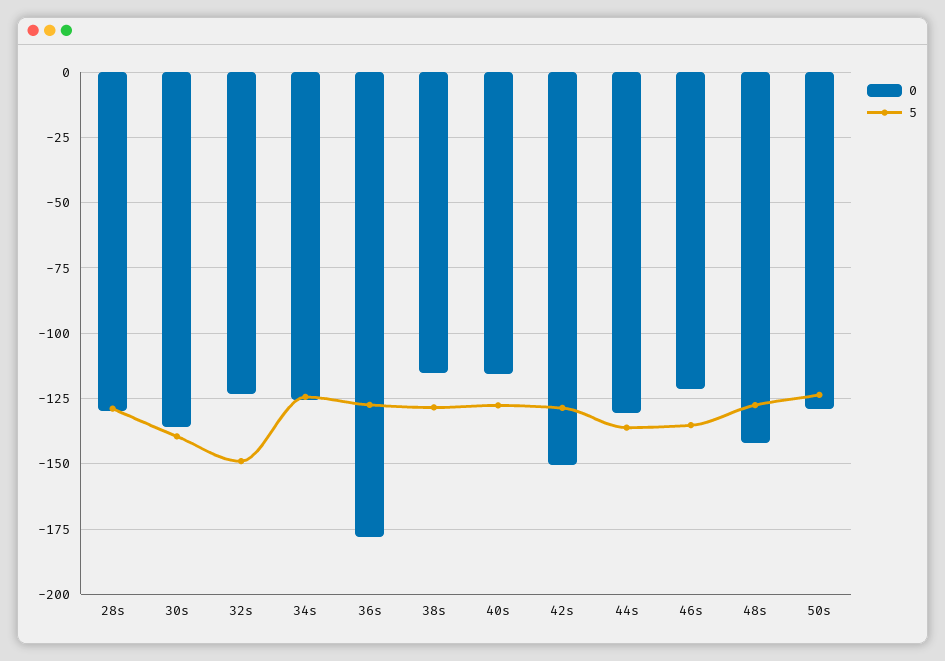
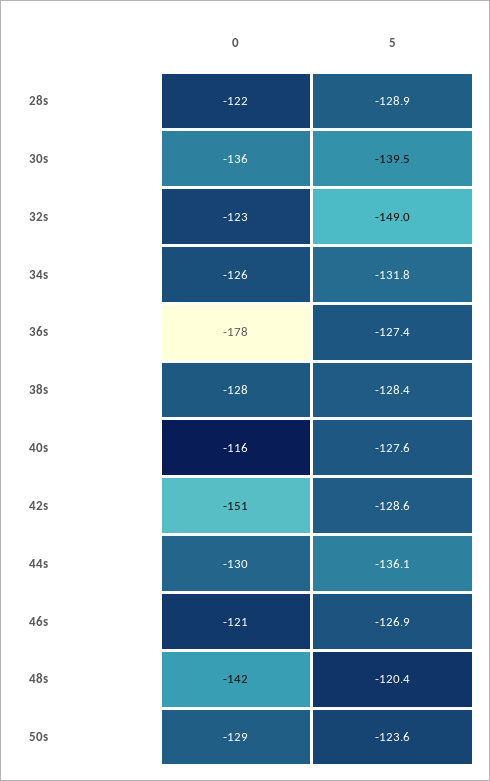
  {
    "0": {
-     "28s": -130,
+     "28s": -122,
      "30s": -136,
      "32s": -123,
      "34s": -126,
      "36s": -178,
-     "38s": -115,
+     "38s": -128,
      "40s": -116,
      "42s": -151,
      "44s": -130,
      "46s": -121,
      "48s": -142,
      "50s": -129
    },
    "5": {
      "28s": -128.9,
      "30s": -139.5,
      "32s": -149,
-     "34s": -125,
+     "34s": -131.8,
      "36s": -127.4,
      "38s": -128.4,
      "40s": -127.6,
      "42s": -128.6,
      "44s": -136.1,
-     "46s": -135,
+     "46s": -126.9,
-     "48s": -127.5,
+     "48s": -120.4,
      "50s": -123.6
    }
  }

